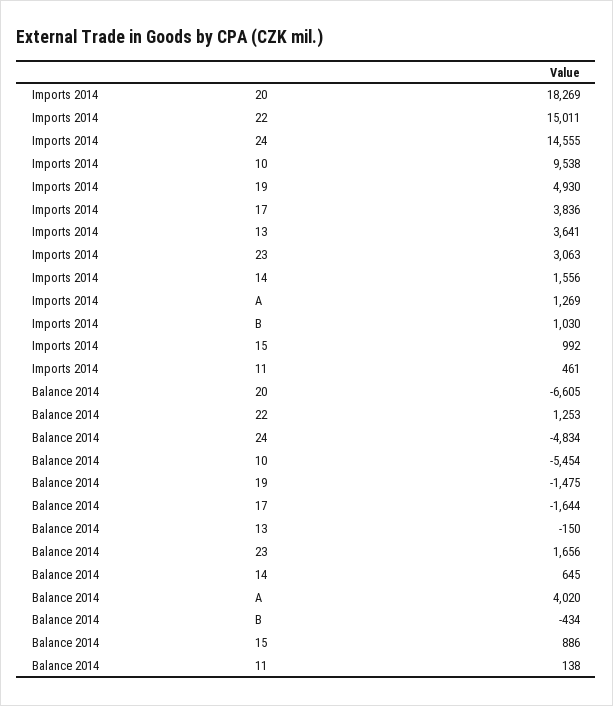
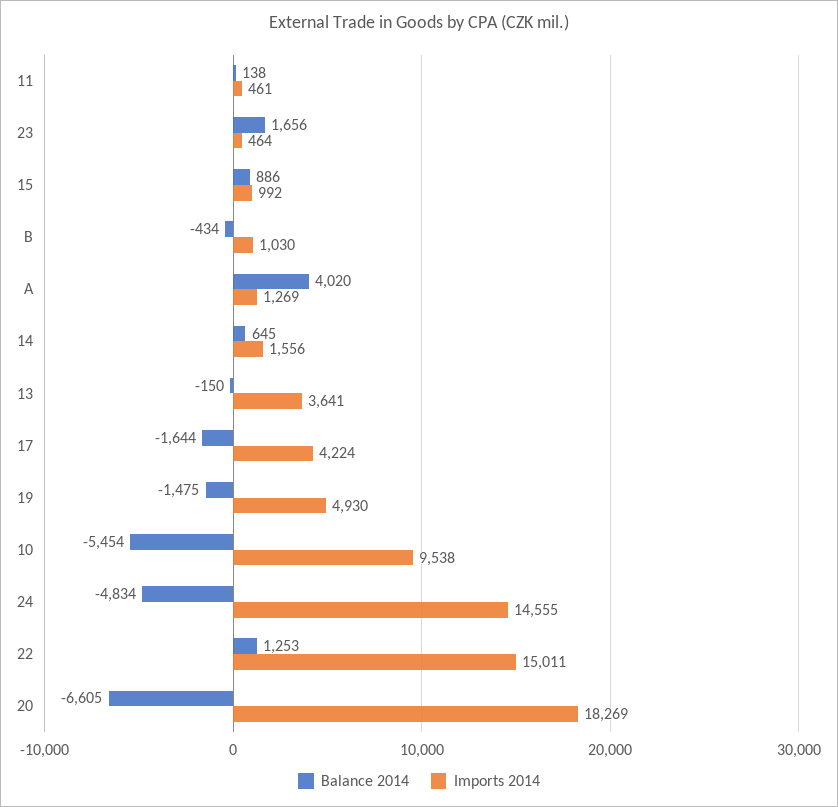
  {
    "Imports 2014": {
      "20": 18269,
      "22": 15011,
      "24": 14555,
      "10": 9538,
      "19": 4930,
-     "17": 3836,
+     "17": 4224,
      "13": 3641,
-     "23": 3063,
+     "23": 464,
      "14": 1556,
      "A": 1269,
      "B": 1030,
      "15": 992,
      "11": 461
    },
    "Balance 2014": {
      "20": -6605,
      "22": 1253,
      "24": -4834,
      "10": -5454,
      "19": -1475,
      "17": -1644,
      "13": -150,
      "23": 1656,
      "14": 645,
      "A": 4020,
      "B": -434,
      "15": 886,
      "11": 138
    }
  }

